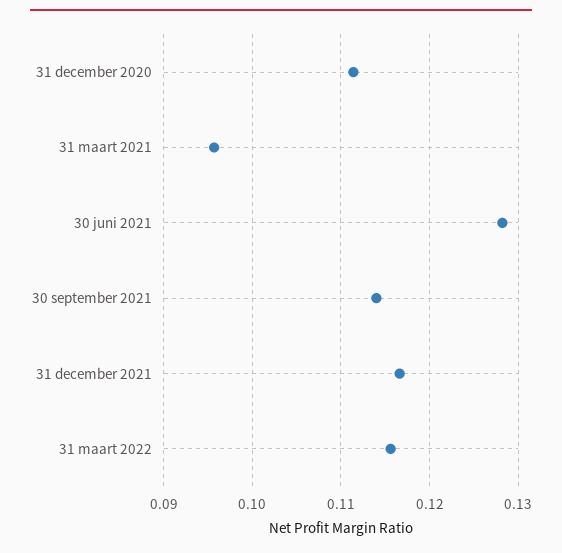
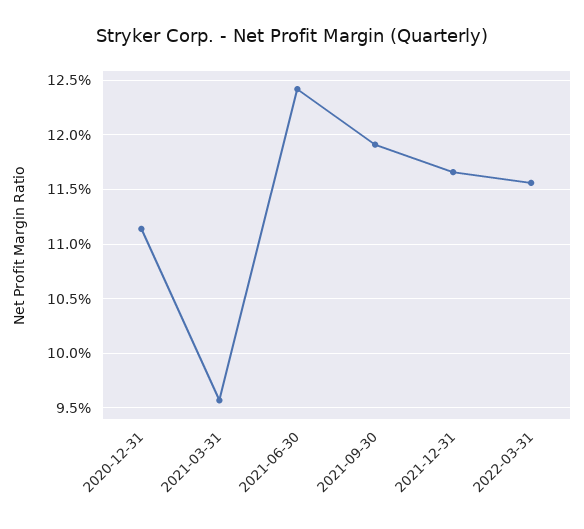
  {
    "31 december 2020": 0.111,
    "31 maart 2021": 0.096,
-   "30 juni 2021": 0.128,
+   "30 juni 2021": 0.124,
-   "30 september 2021": 0.114,
+   "30 september 2021": 0.119,
    "31 december 2021": 0.117,
    "31 maart 2022": 0.116
  }

